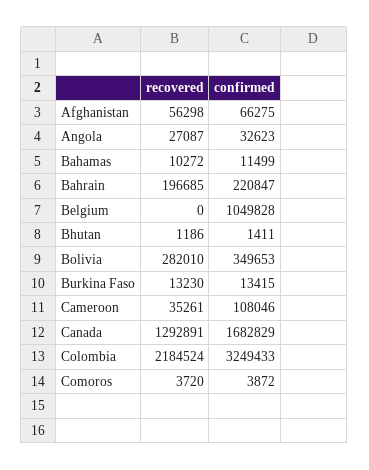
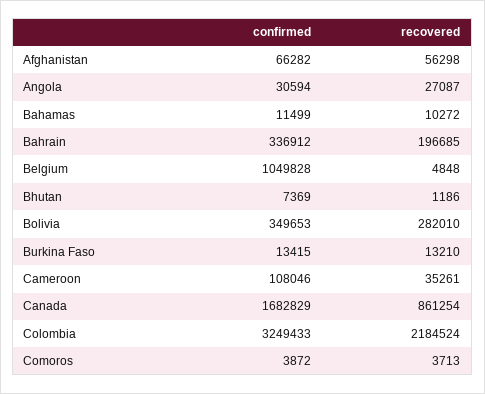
  {
    "recovered": {
      "Afghanistan": 56298,
      "Angola": 27087,
      "Bahamas": 10272,
      "Bahrain": 196685,
-     "Belgium": 0,
+     "Belgium": 4848,
      "Bhutan": 1186,
      "Bolivia": 282010,
-     "Burkina Faso": 13230,
+     "Burkina Faso": 13210,
      "Cameroon": 35261,
-     "Canada": 1292891,
+     "Canada": 861254,
      "Colombia": 2184524,
-     "Comoros": 3720
+     "Comoros": 3713
    },
    "confirmed": {
-     "Afghanistan": 66275,
+     "Afghanistan": 66282,
-     "Angola": 32623,
+     "Angola": 30594,
      "Bahamas": 11499,
-     "Bahrain": 220847,
+     "Bahrain": 336912,
      "Belgium": 1049828,
-     "Bhutan": 1411,
+     "Bhutan": 7369,
      "Bolivia": 349653,
      "Burkina Faso": 13415,
      "Cameroon": 108046,
      "Canada": 1682829,
      "Colombia": 3249433,
      "Comoros": 3872
    }
  }

